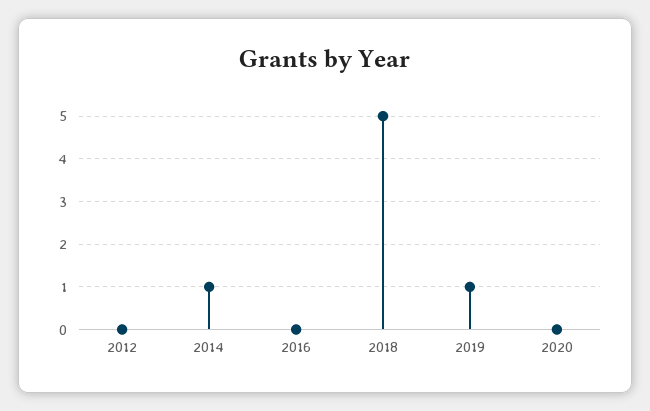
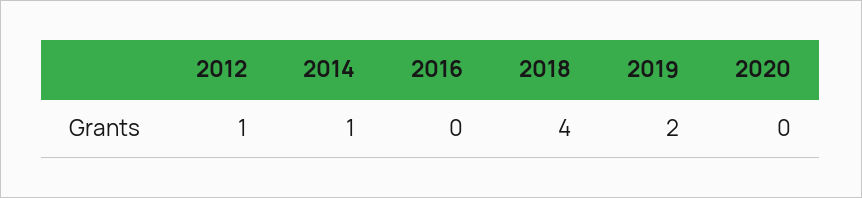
  {
-   "2012": 0,
+   "2012": 1,
    "2014": 1,
    "2016": 0,
-   "2018": 5,
+   "2018": 4,
-   "2019": 1,
+   "2019": 2,
    "2020": 0
  }

